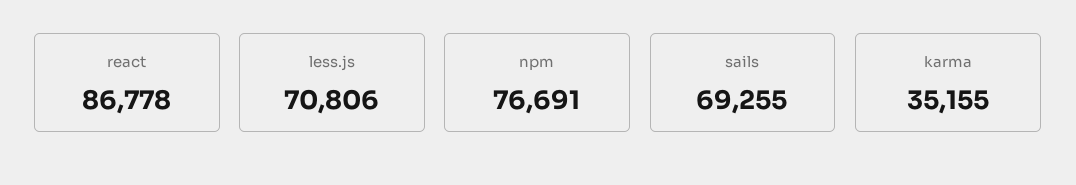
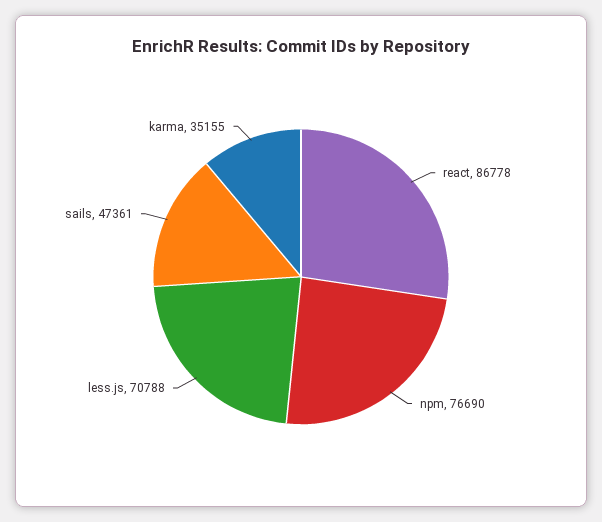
  {
    "react": 86778,
-   "less.js": 70806,
+   "less.js": 70788,
-   "npm": 76691,
+   "npm": 76690,
-   "sails": 69255,
+   "sails": 47361,
    "karma": 35155
  }

